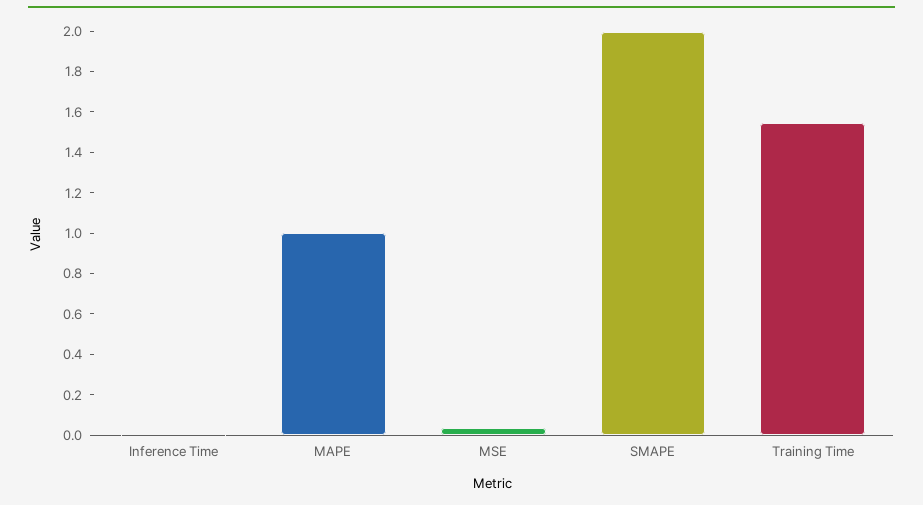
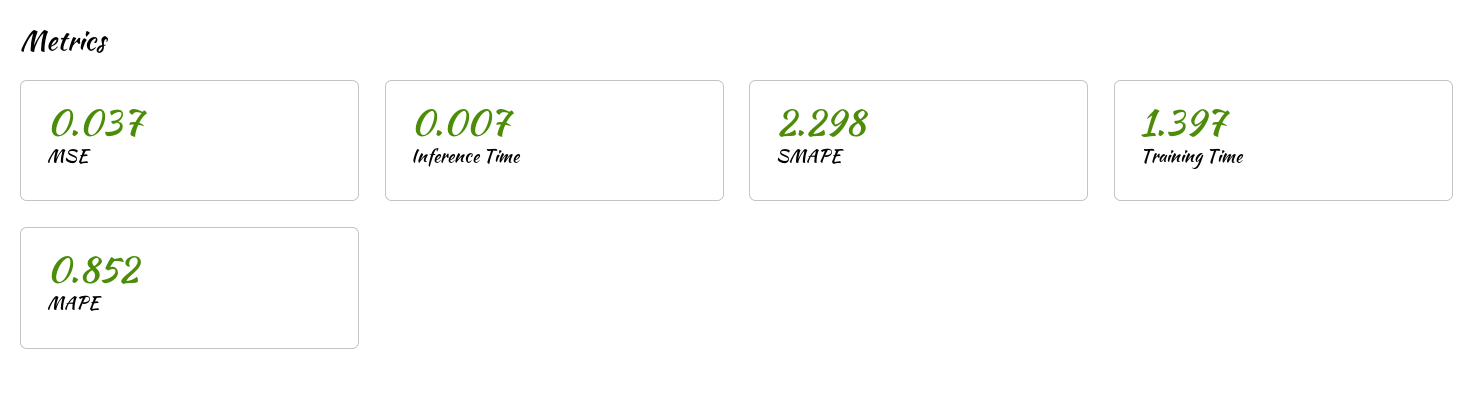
  {
    "Inference Time": 0.007,
-   "MAPE": 1,
+   "MAPE": 0.852,
    "MSE": 0.037,
-   "SMAPE": 2,
+   "SMAPE": 2.298,
-   "Training Time": 1.55
+   "Training Time": 1.397
  }

